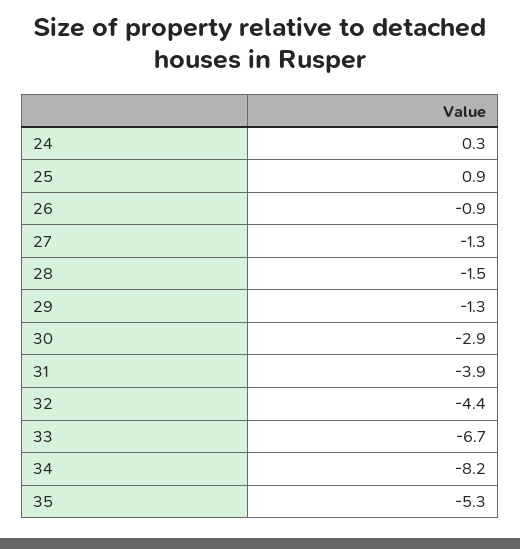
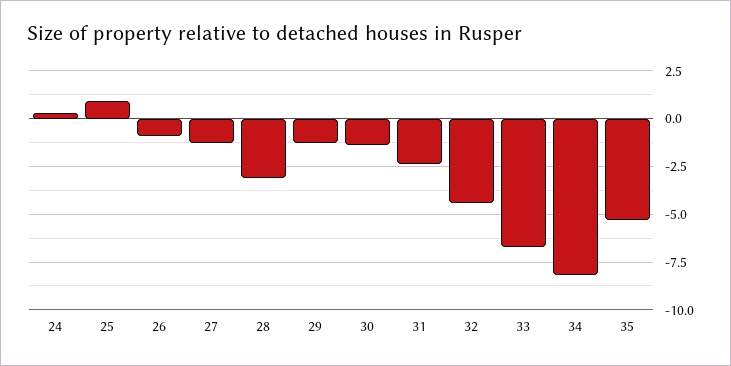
  {
    "24": 0.3,
    "25": 0.9,
    "26": -0.9,
    "27": -1.3,
-   "28": -1.5,
+   "28": -3,
    "29": -1.3,
-   "30": -2.9,
+   "30": -1.5,
-   "31": -3.9,
+   "31": -2.5,
    "32": -4.4,
    "33": -6.7,
    "34": -8.2,
    "35": -5.3
  }

